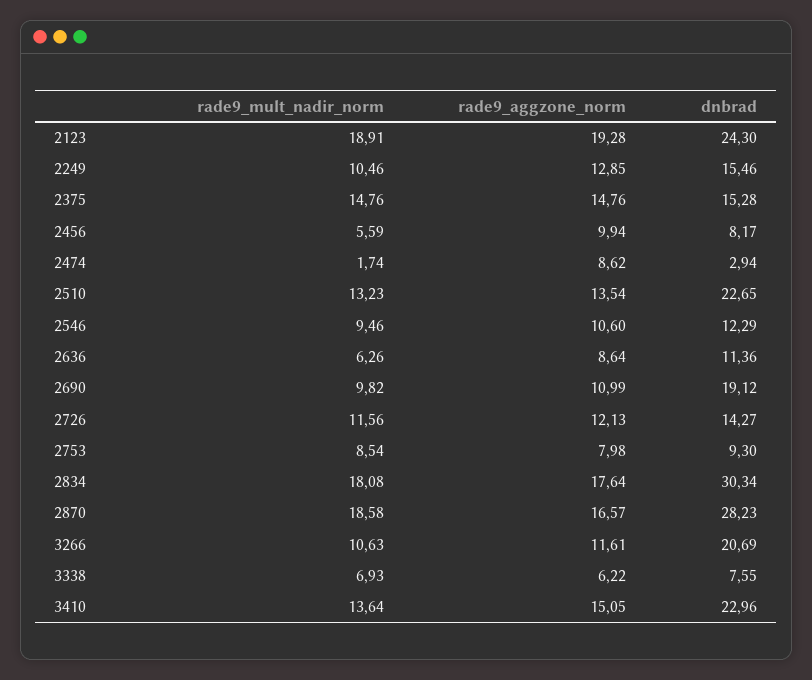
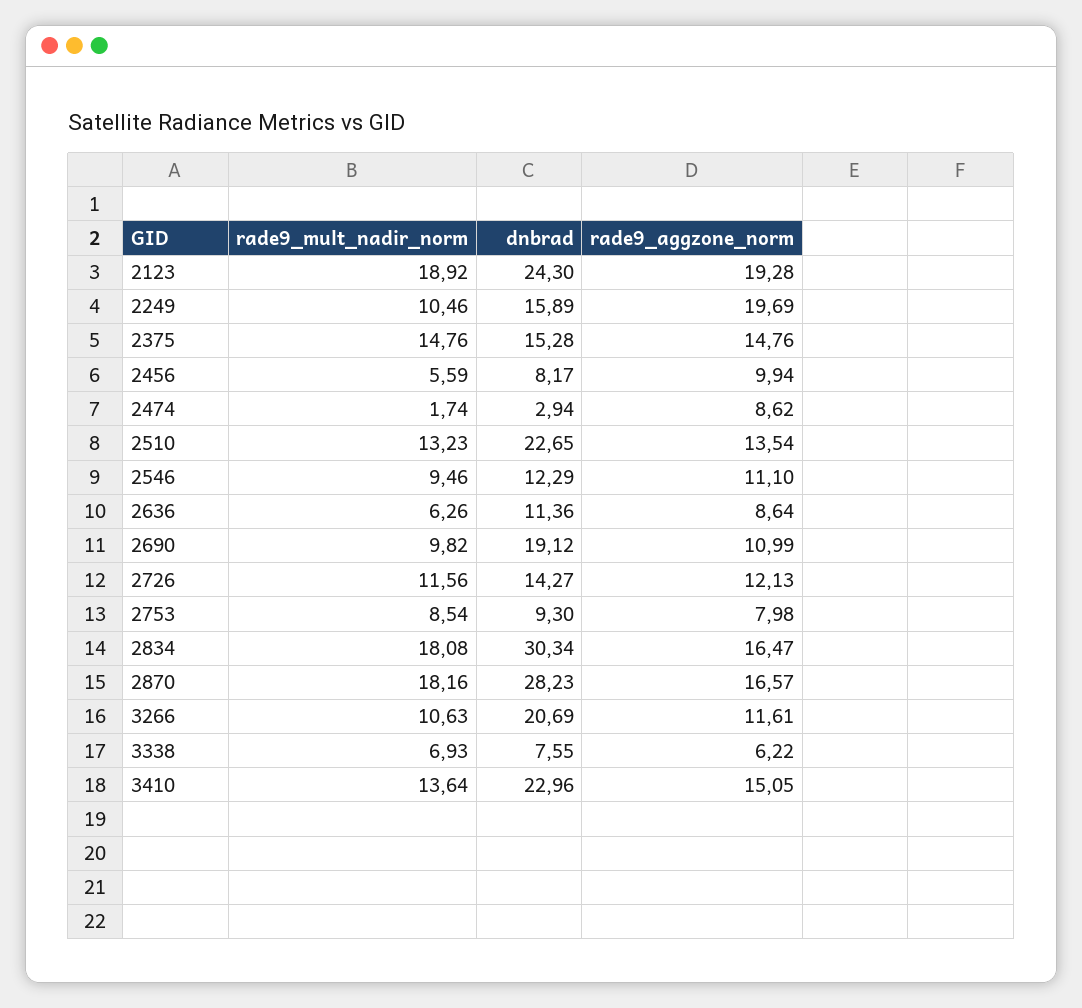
  {
    "rade9_mult_nadir_norm": {
-     "2123": 18.91,
+     "2123": 18.92,
      "2249": 10.46,
      "2375": 14.76,
      "2456": 5.59,
      "2474": 1.74,
      "2510": 13.23,
      "2546": 9.46,
      "2636": 6.26,
      "2690": 9.82,
      "2726": 11.56,
      "2753": 8.54,
      "2834": 18.08,
-     "2870": 18.58,
+     "2870": 18.16,
      "3266": 10.63,
      "3338": 6.93,
      "3410": 13.64
    },
    "rade9_aggzone_norm": {
      "2123": 19.28,
-     "2249": 12.85,
+     "2249": 19.69,
      "2375": 14.76,
      "2456": 9.94,
      "2474": 8.62,
      "2510": 13.54,
-     "2546": 10.6,
+     "2546": 11.1,
      "2636": 8.64,
      "2690": 10.99,
      "2726": 12.13,
      "2753": 7.98,
-     "2834": 17.64,
+     "2834": 16.47,
      "2870": 16.57,
      "3266": 11.61,
      "3338": 6.22,
      "3410": 15.05
    },
    "dnbrad": {
      "2123": 24.3,
-     "2249": 15.46,
+     "2249": 15.89,
      "2375": 15.28,
      "2456": 8.17,
      "2474": 2.94,
      "2510": 22.65,
      "2546": 12.29,
      "2636": 11.36,
      "2690": 19.12,
      "2726": 14.27,
      "2753": 9.3,
      "2834": 30.34,
      "2870": 28.23,
      "3266": 20.69,
      "3338": 7.55,
      "3410": 22.96
    }
  }

